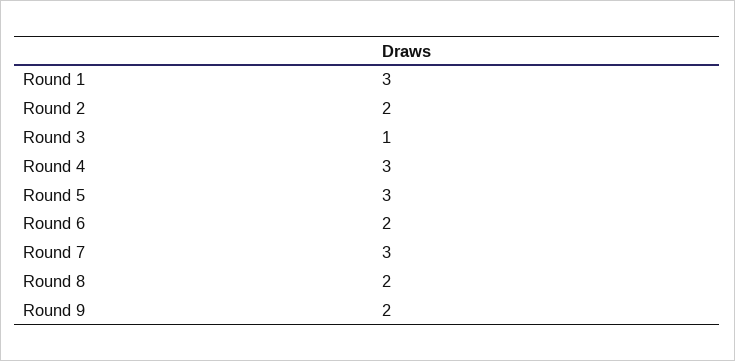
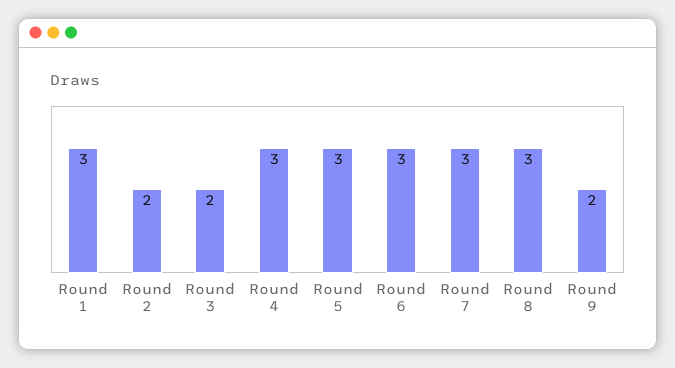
  {
    "Round 1": 3,
    "Round 2": 2,
-   "Round 3": 1,
+   "Round 3": 2,
    "Round 4": 3,
    "Round 5": 3,
-   "Round 6": 2,
+   "Round 6": 3,
    "Round 7": 3,
-   "Round 8": 2,
+   "Round 8": 3,
    "Round 9": 2
  }

